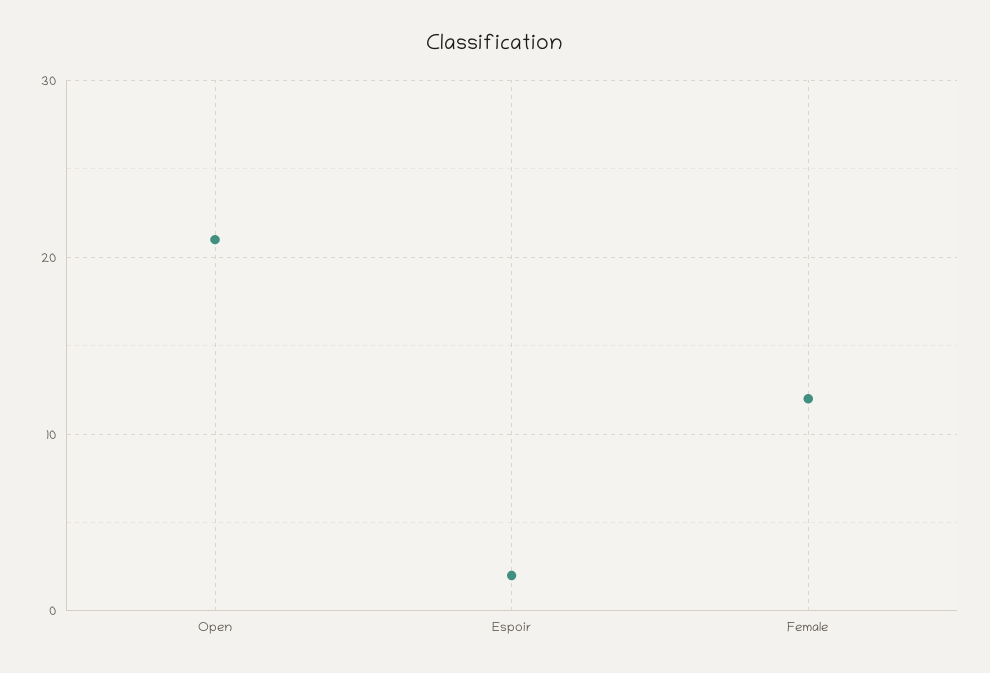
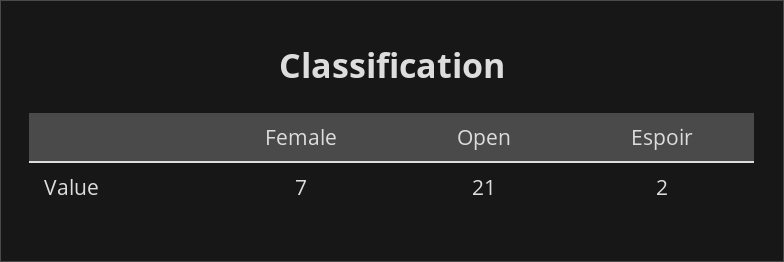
  {
    "Open": 21,
    "Espoir": 2,
-   "Female": 12
+   "Female": 7
  }

